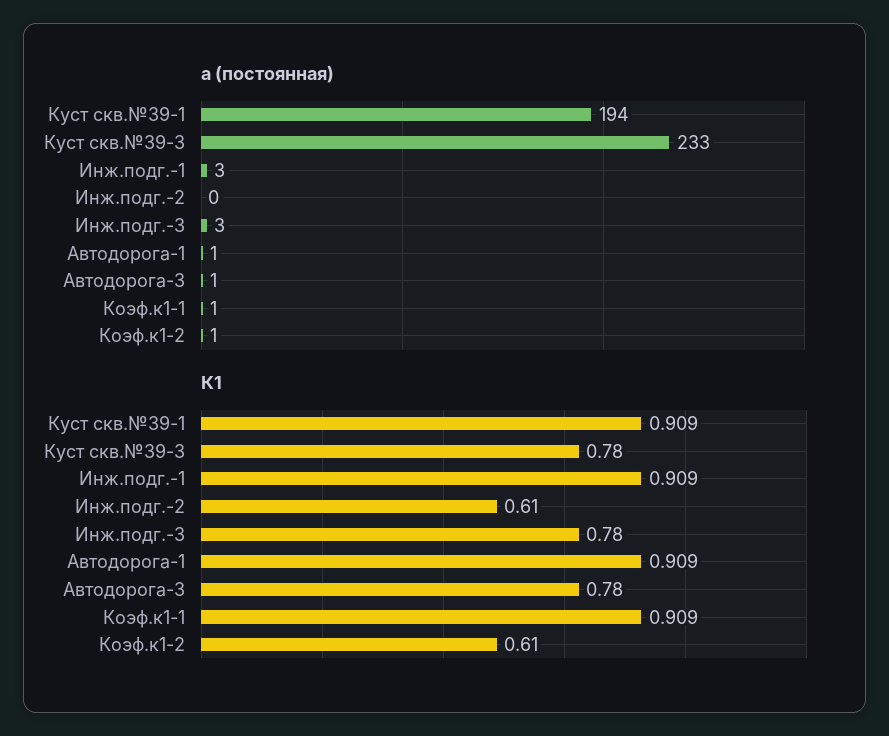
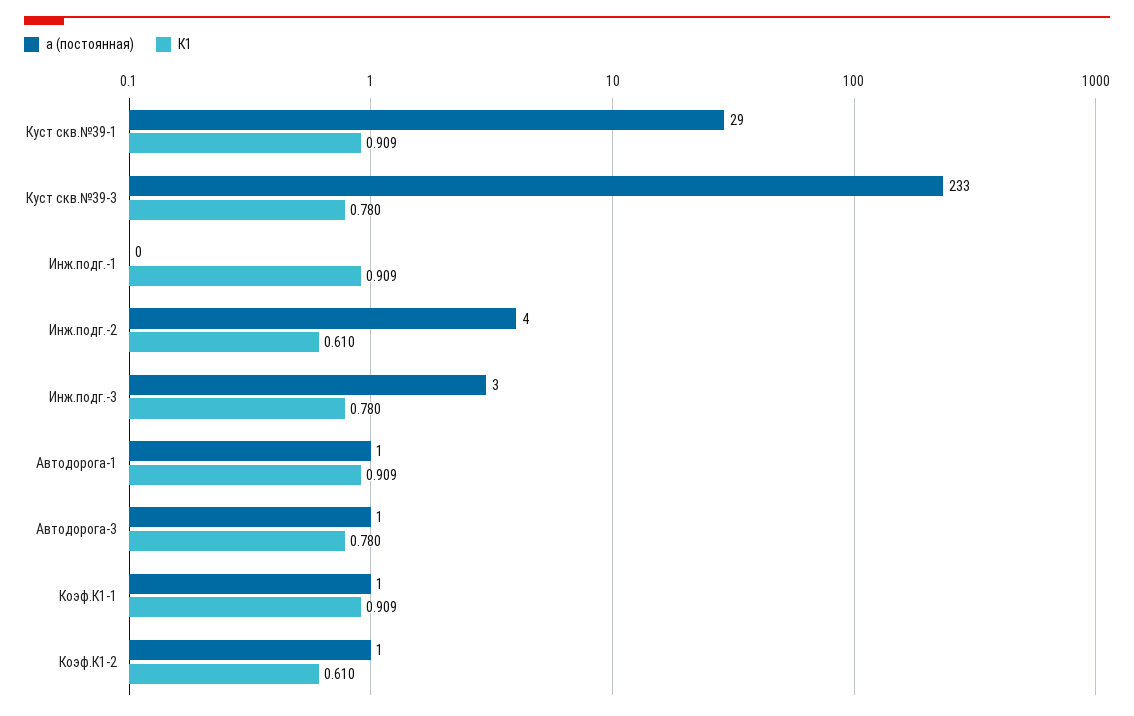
  {
    "а (постоянная)": {
-     "Куст скв.№39-1": 194,
+     "Куст скв.№39-1": 29,
      "Куст скв.№39-3": 233,
-     "Инж.подг.-1": 3,
+     "Инж.подг.-1": 0,
-     "Инж.подг.-2": 0,
+     "Инж.подг.-2": 4,
      "Инж.подг.-3": 3,
      "Автодорога-1": 1,
      "Автодорога-3": 1,
      "Коэф.к1-1": 1,
      "Коэф.к1-2": 1
    },
    "К1": {
      "Куст скв.№39-1": 0.909,
      "Куст скв.№39-3": 0.78,
      "Инж.подг.-1": 0.909,
      "Инж.подг.-2": 0.61,
      "Инж.подг.-3": 0.78,
      "Автодорога-1": 0.909,
      "Автодорога-3": 0.78,
      "Коэф.к1-1": 0.909,
      "Коэф.к1-2": 0.61
    }
  }

